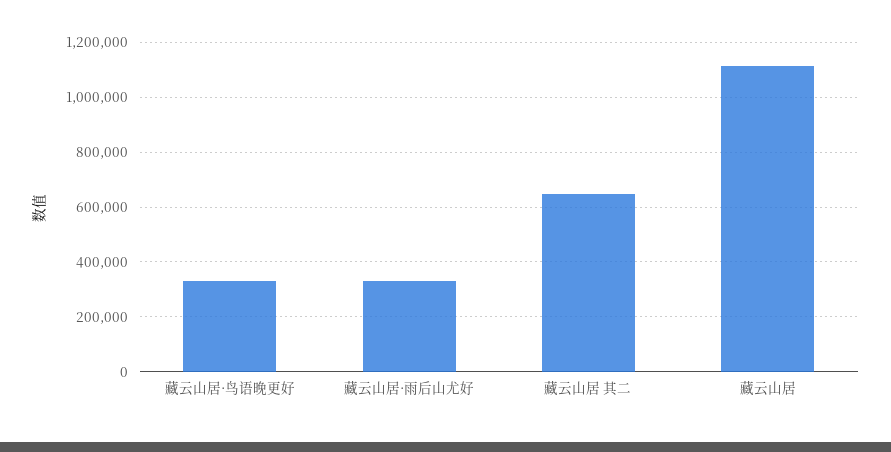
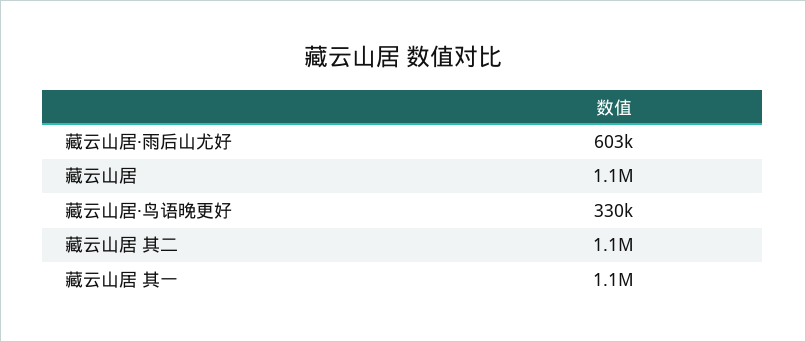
  {
    "藏云山居·鸟语晚更好": 330000,
-   "藏云山居·雨后山尤好": 325000,
+   "藏云山居·雨后山尤好": 603000,
-   "藏云山居 其二": 650000,
+   "藏云山居 其二": 1100000,
-   "藏云山居": 1100000
+   "藏云山居": 1100000,
+   "藏云山居 其一": 1100000
  }

